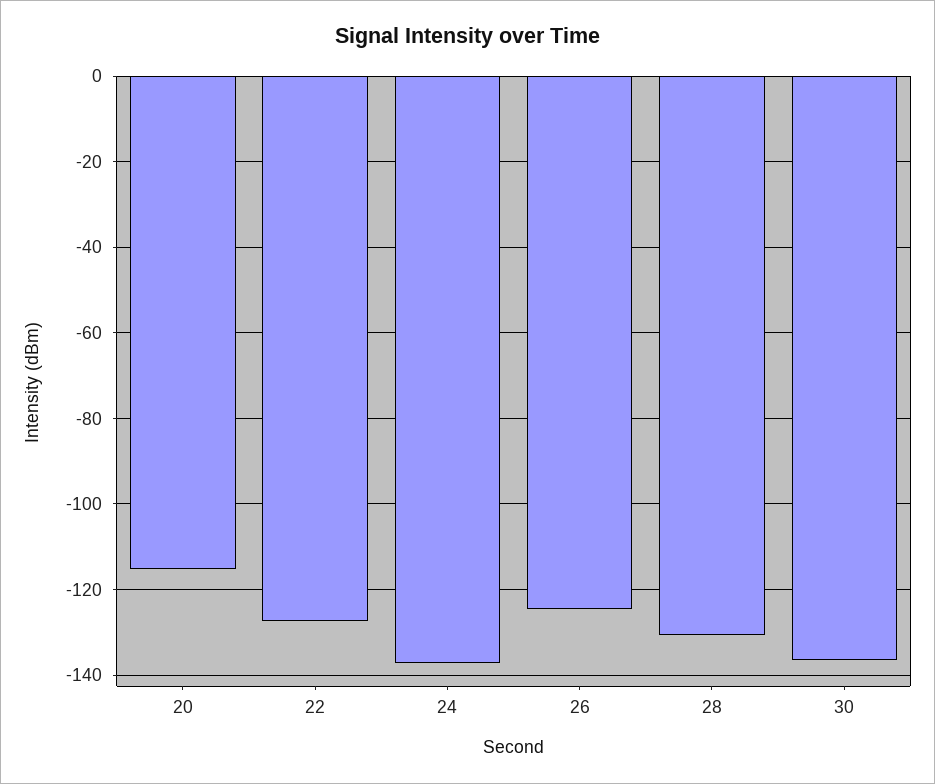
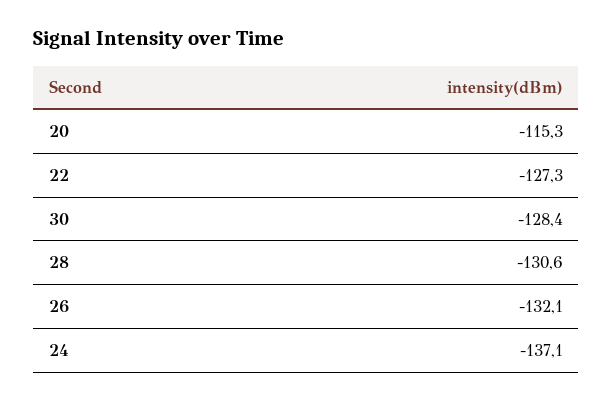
  {
    "20": -115.3,
    "22": -127.3,
    "24": -137.1,
-   "26": -124,
+   "26": -132.1,
    "28": -130.6,
-   "30": -136
+   "30": -128.4
  }

